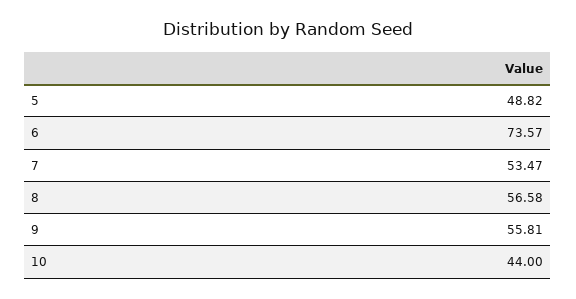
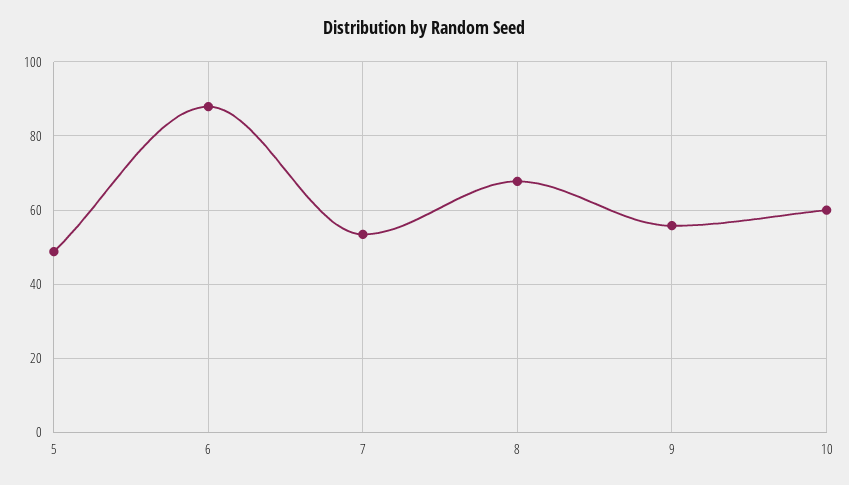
  {
    "5": 48.82,
-   "6": 73.57,
+   "6": 88,
    "7": 53.47,
-   "8": 56.58,
+   "8": 68,
    "9": 55.81,
-   "10": 44
+   "10": 60
  }

